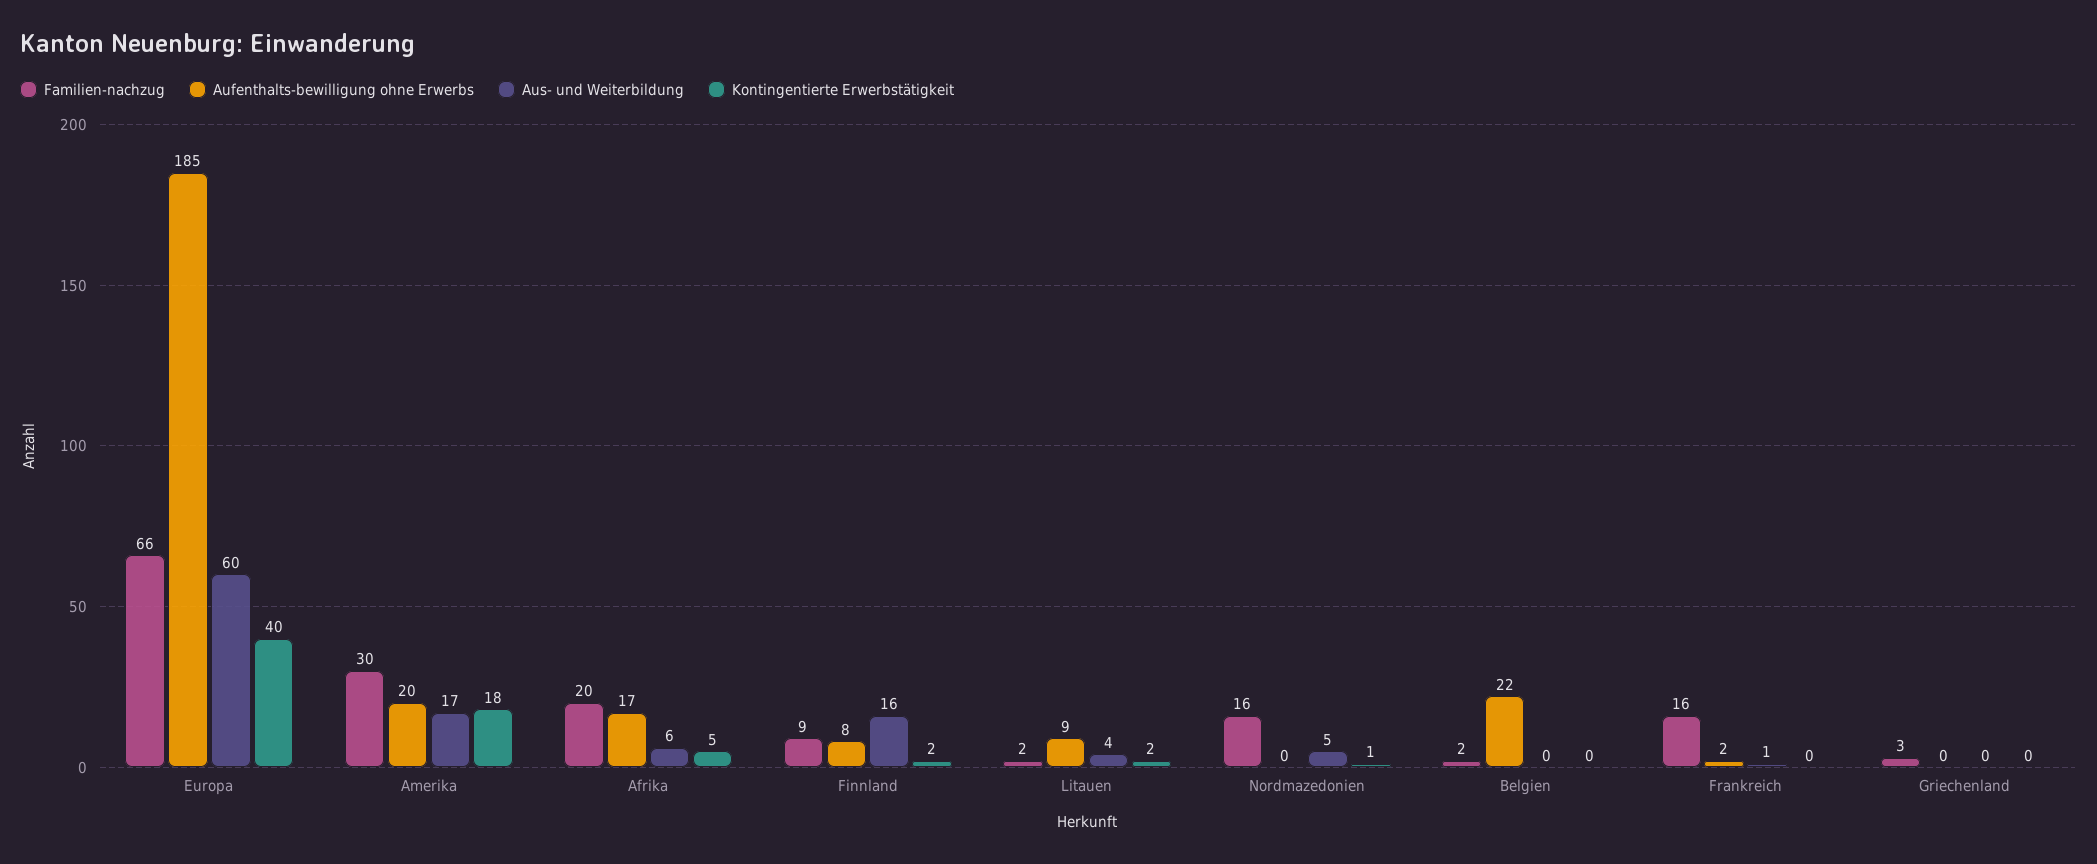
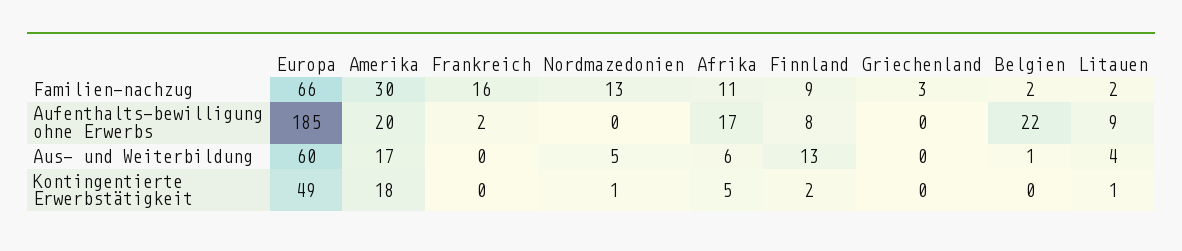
  {
    "Familien-nachzug": {
      "Europa": 66,
      "Amerika": 30,
-     "Afrika": 20,
+     "Afrika": 11,
      "Finnland": 9,
      "Litauen": 2,
-     "Nordmazedonien": 16,
+     "Nordmazedonien": 13,
      "Belgien": 2,
      "Frankreich": 16,
      "Griechenland": 3
    },
    "Aufenthalts-bewilligung ohne Erwerbs": {
      "Europa": 185,
      "Amerika": 20,
      "Afrika": 17,
      "Finnland": 8,
      "Litauen": 9,
      "Nordmazedonien": 0,
      "Belgien": 22,
      "Frankreich": 2,
      "Griechenland": 0
    },
    "Aus- und Weiterbildung": {
      "Europa": 60,
      "Amerika": 17,
      "Afrika": 6,
-     "Finnland": 16,
+     "Finnland": 13,
      "Litauen": 4,
      "Nordmazedonien": 5,
-     "Belgien": 0,
+     "Belgien": 1,
-     "Frankreich": 1,
+     "Frankreich": 0,
      "Griechenland": 0
    },
    "Kontingentierte Erwerbstätigkeit": {
-     "Europa": 40,
+     "Europa": 49,
      "Amerika": 18,
      "Afrika": 5,
      "Finnland": 2,
-     "Litauen": 2,
+     "Litauen": 1,
      "Nordmazedonien": 1,
      "Belgien": 0,
      "Frankreich": 0,
      "Griechenland": 0
    }
  }

